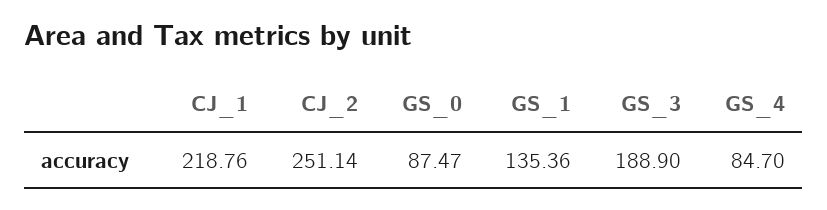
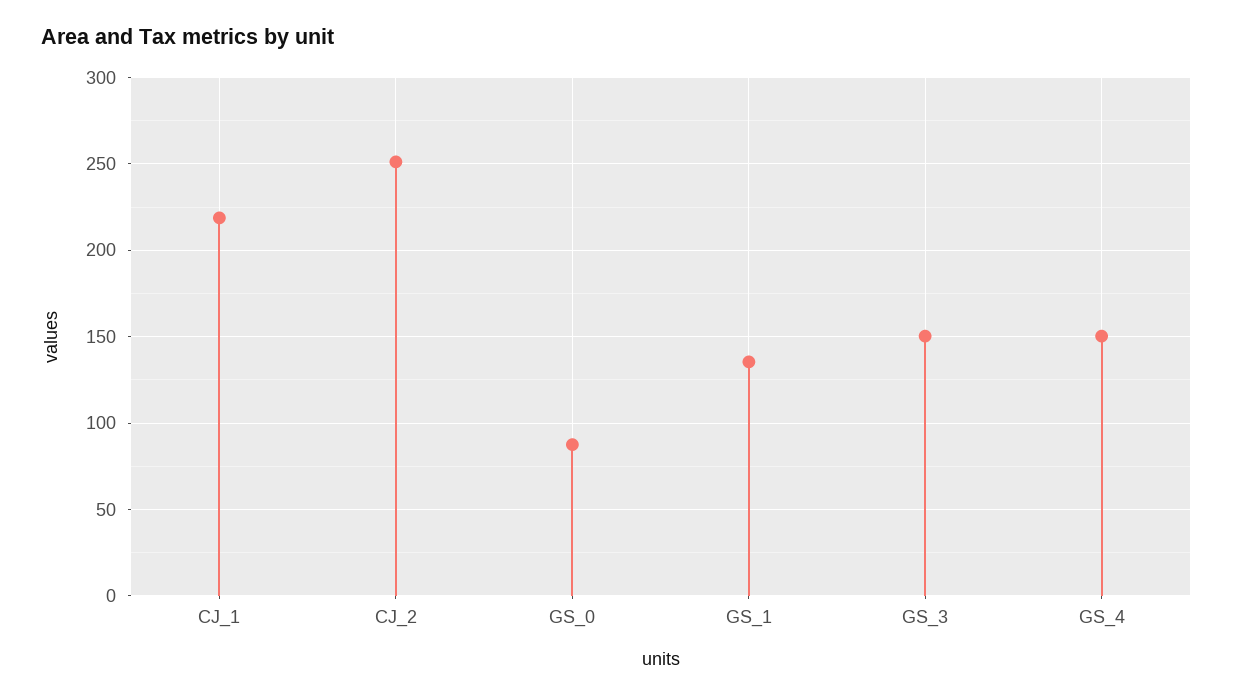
  {
    "CJ_1": 218.76,
    "CJ_2": 251.14,
    "GS_0": 87.47,
    "GS_1": 135.36,
-   "GS_3": 188.9,
+   "GS_3": 150,
-   "GS_4": 84.7
+   "GS_4": 150
  }

